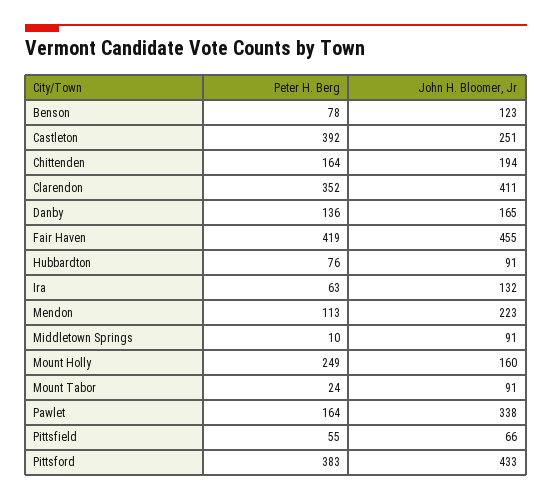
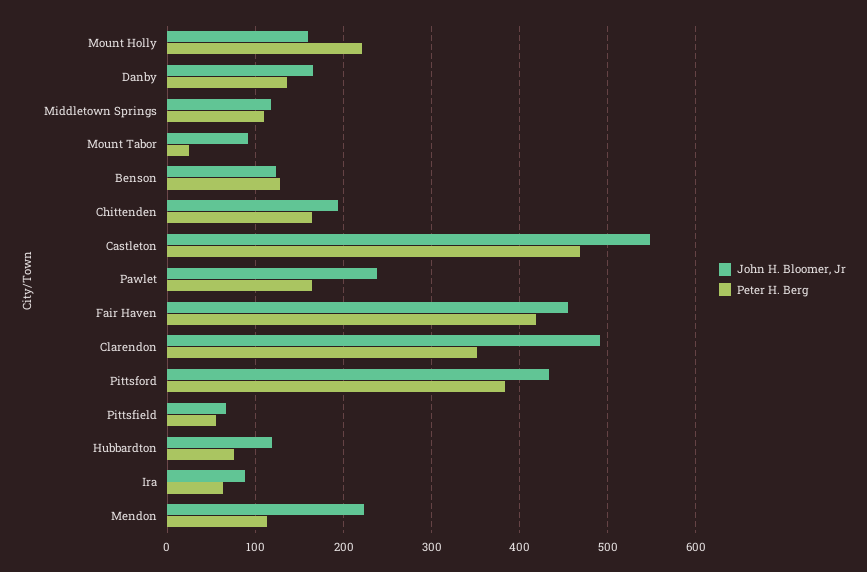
  {
    "Peter H. Berg": {
-     "Benson": 78,
+     "Benson": 130,
-     "Castleton": 392,
+     "Castleton": 470,
      "Chittenden": 164,
      "Clarendon": 352,
      "Danby": 136,
      "Fair Haven": 419,
      "Hubbardton": 76,
      "Ira": 63,
      "Mendon": 113,
-     "Middletown Springs": 10,
+     "Middletown Springs": 110,
-     "Mount Holly": 249,
+     "Mount Holly": 220,
      "Mount Tabor": 24,
      "Pawlet": 164,
      "Pittsfield": 55,
      "Pittsford": 383
    },
    "John H. Bloomer, Jr": {
      "Benson": 123,
-     "Castleton": 251,
+     "Castleton": 550,
      "Chittenden": 194,
-     "Clarendon": 411,
+     "Clarendon": 490,
      "Danby": 165,
      "Fair Haven": 455,
-     "Hubbardton": 91,
+     "Hubbardton": 120,
-     "Ira": 132,
+     "Ira": 90,
      "Mendon": 223,
-     "Middletown Springs": 91,
+     "Middletown Springs": 120,
      "Mount Holly": 160,
      "Mount Tabor": 91,
-     "Pawlet": 338,
+     "Pawlet": 240,
      "Pittsfield": 66,
      "Pittsford": 433
    }
  }

